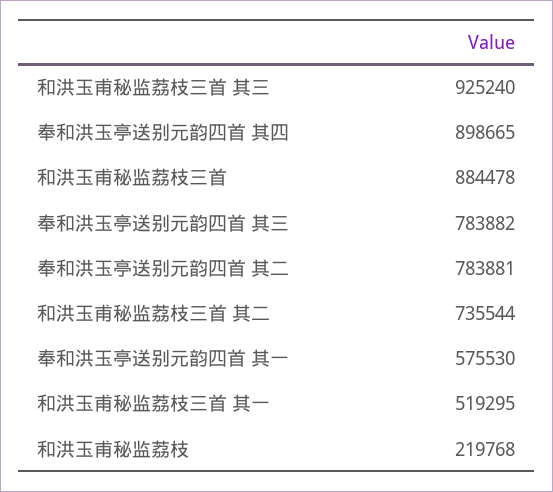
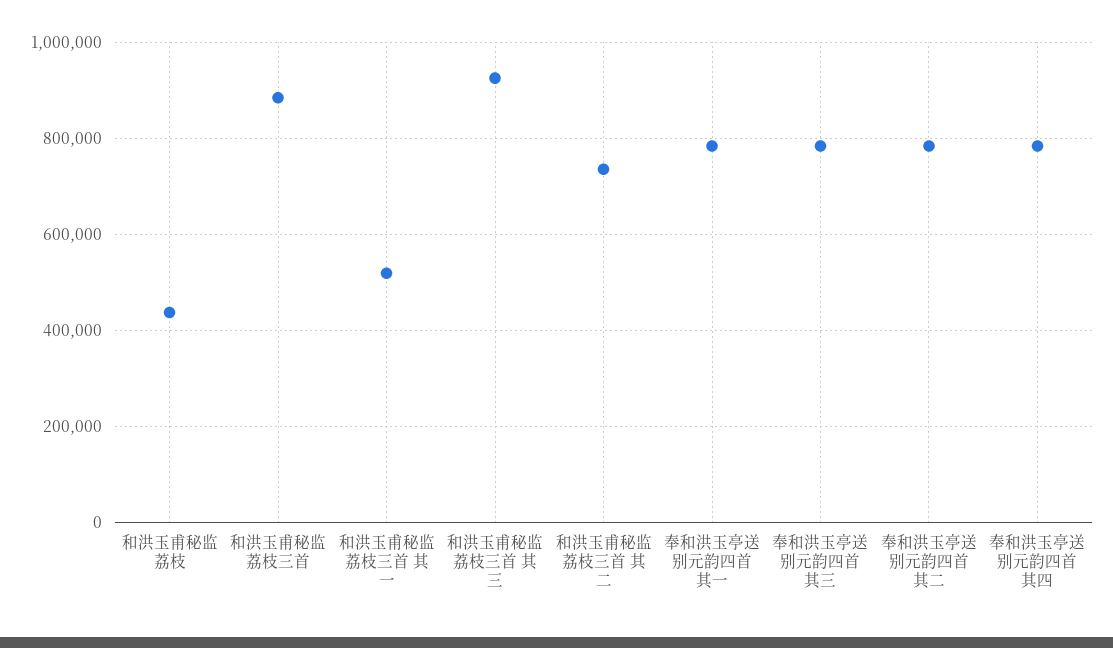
  {
    "和洪玉甫秘监荔枝三首 其三": 925240,
-   "奉和洪玉亭送别元韵四首 其四": 898665,
+   "奉和洪玉亭送别元韵四首 其四": 780000,
    "和洪玉甫秘监荔枝三首": 884478,
    "奉和洪玉亭送别元韵四首 其三": 783882,
    "奉和洪玉亭送别元韵四首 其二": 783881,
    "和洪玉甫秘监荔枝三首 其二": 735544,
-   "奉和洪玉亭送别元韵四首 其一": 575530,
+   "奉和洪玉亭送别元韵四首 其一": 780000,
    "和洪玉甫秘监荔枝三首 其一": 519295,
-   "和洪玉甫秘监荔枝": 219768
+   "和洪玉甫秘监荔枝": 440000
  }

